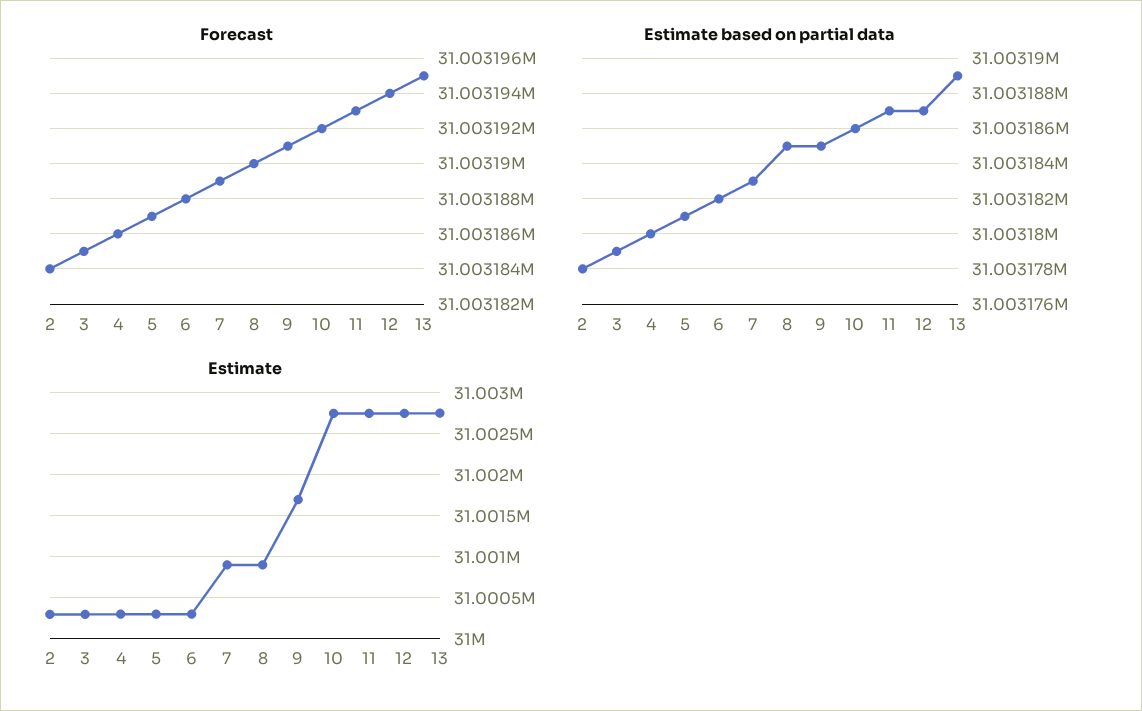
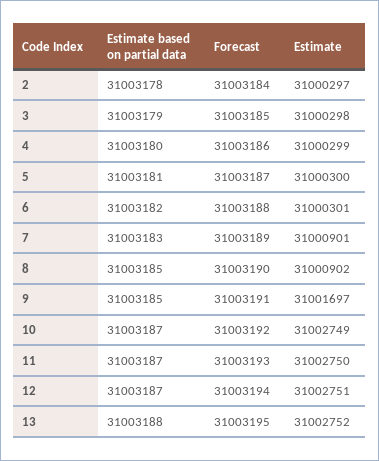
  {
    "Forecast": {
      "2": 31003184,
      "3": 31003185,
      "4": 31003186,
      "5": 31003187,
      "6": 31003188,
      "7": 31003189,
      "8": 31003190,
      "9": 31003191,
      "10": 31003192,
      "11": 31003193,
      "12": 31003194,
      "13": 31003195
    },
    "Estimate based on partial data": {
      "2": 31003178,
      "3": 31003179,
      "4": 31003180,
      "5": 31003181,
      "6": 31003182,
      "7": 31003183,
      "8": 31003185,
      "9": 31003185,
-     "10": 31003186,
+     "10": 31003187,
      "11": 31003187,
      "12": 31003187,
-     "13": 31003189
+     "13": 31003188
    },
    "Estimate": {
      "2": 31000297,
      "3": 31000298,
      "4": 31000299,
      "5": 31000300,
      "6": 31000301,
      "7": 31000901,
      "8": 31000902,
      "9": 31001697,
      "10": 31002749,
      "11": 31002750,
      "12": 31002751,
      "13": 31002752
    }
  }

